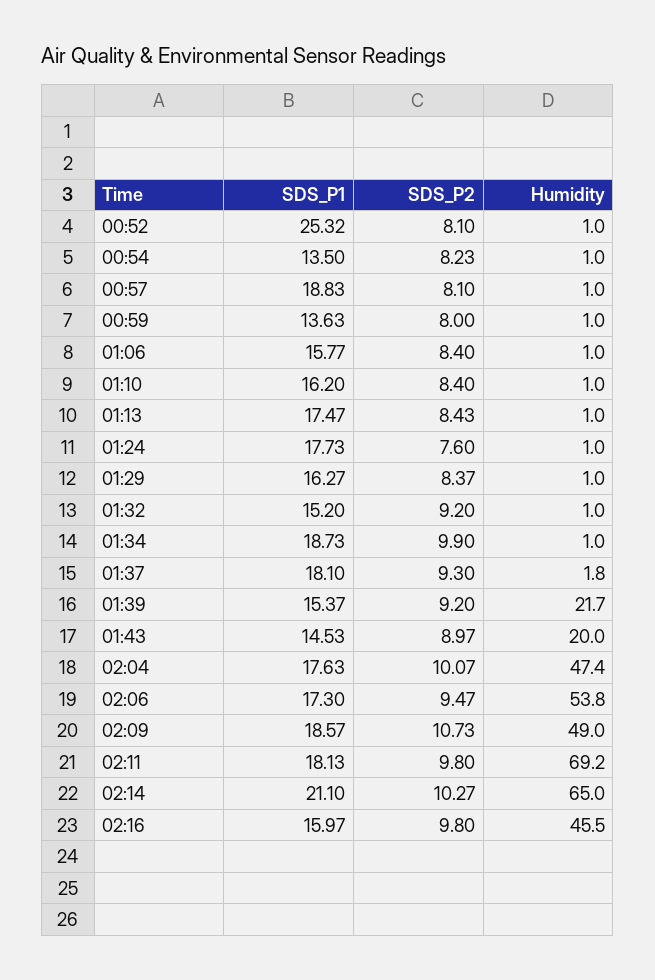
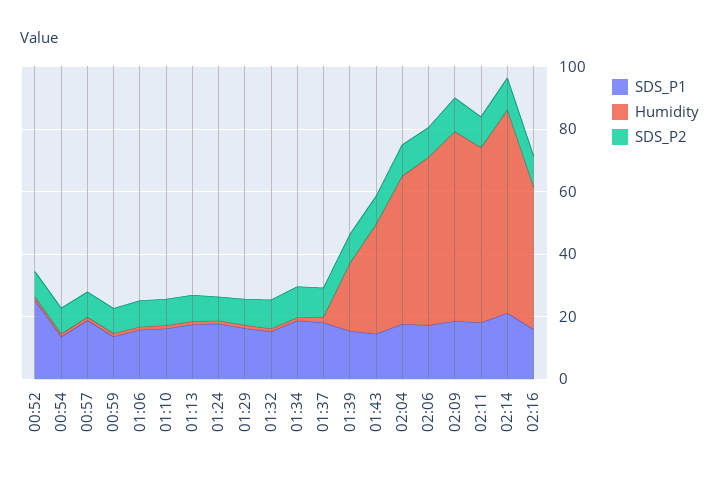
  {
    "SDS_P1": {
      "00:52": 25.32,
      "00:54": 13.5,
      "00:57": 18.83,
      "00:59": 13.63,
      "01:06": 15.77,
      "01:10": 16.2,
      "01:13": 17.47,
      "01:24": 17.73,
      "01:29": 16.27,
      "01:32": 15.2,
      "01:34": 18.73,
      "01:37": 18.1,
      "01:39": 15.37,
      "01:43": 14.53,
      "02:04": 17.63,
      "02:06": 17.3,
      "02:09": 18.57,
      "02:11": 18.13,
      "02:14": 21.1,
      "02:16": 15.97
    },
    "SDS_P2": {
      "00:52": 8.1,
      "00:54": 8.23,
      "00:57": 8.1,
      "00:59": 8,
      "01:06": 8.4,
      "01:10": 8.4,
      "01:13": 8.43,
      "01:24": 7.6,
      "01:29": 8.37,
      "01:32": 9.2,
      "01:34": 9.9,
      "01:37": 9.3,
      "01:39": 9.2,
      "01:43": 8.97,
      "02:04": 10.07,
      "02:06": 9.47,
      "02:09": 10.73,
      "02:11": 9.8,
      "02:14": 10.27,
      "02:16": 9.8
    },
    "Humidity": {
      "00:52": 1,
      "00:54": 1,
      "00:57": 1,
      "00:59": 1,
      "01:06": 1,
      "01:10": 1,
      "01:13": 1,
      "01:24": 1,
      "01:29": 1,
      "01:32": 1,
      "01:34": 1,
      "01:37": 1.8,
      "01:39": 21.7,
-     "01:43": 20,
+     "01:43": 35,
      "02:04": 47.4,
      "02:06": 53.8,
-     "02:09": 49,
+     "02:09": 60,
-     "02:11": 69.2,
+     "02:11": 55,
      "02:14": 65,
      "02:16": 45.5
    }
  }

